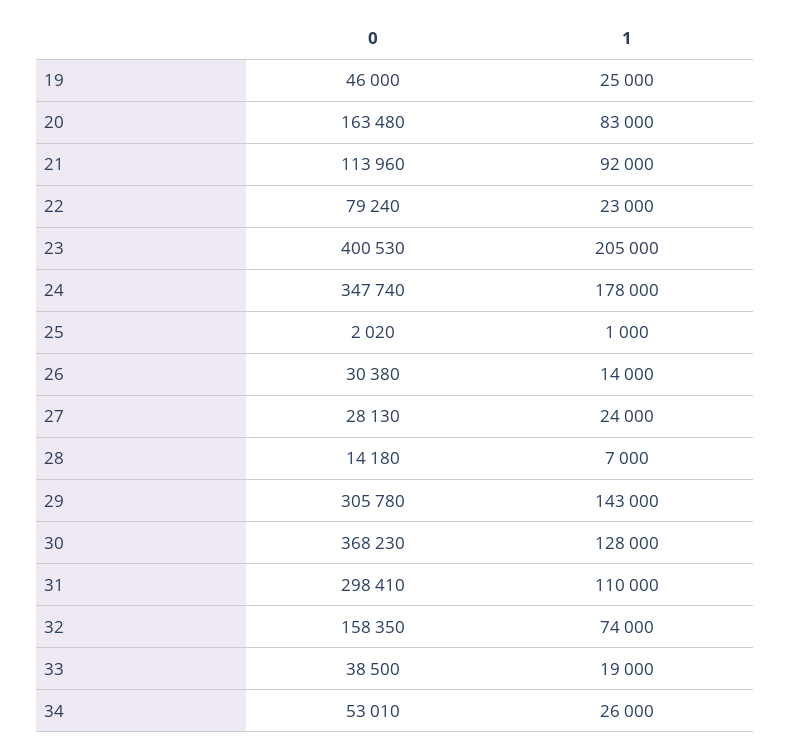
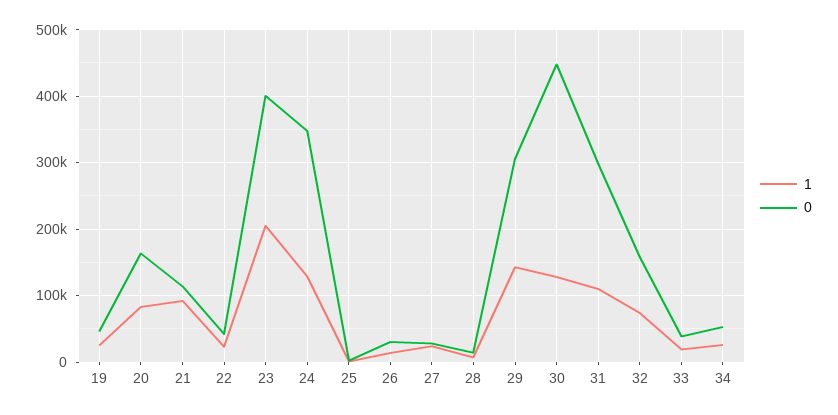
  {
    "0": {
      "19": 46000,
      "20": 163480,
      "21": 113960,
-     "22": 79240,
+     "22": 40000,
      "23": 400530,
      "24": 347740,
      "25": 2020,
      "26": 30380,
      "27": 28130,
      "28": 14180,
      "29": 305780,
-     "30": 368230,
+     "30": 450000,
      "31": 298410,
      "32": 158350,
      "33": 38500,
      "34": 53010
    },
    "1": {
      "19": 25000,
      "20": 83000,
      "21": 92000,
      "22": 23000,
      "23": 205000,
-     "24": 178000,
+     "24": 130000,
      "25": 1000,
      "26": 14000,
      "27": 24000,
      "28": 7000,
      "29": 143000,
      "30": 128000,
      "31": 110000,
      "32": 74000,
      "33": 19000,
      "34": 26000
    }
  }

